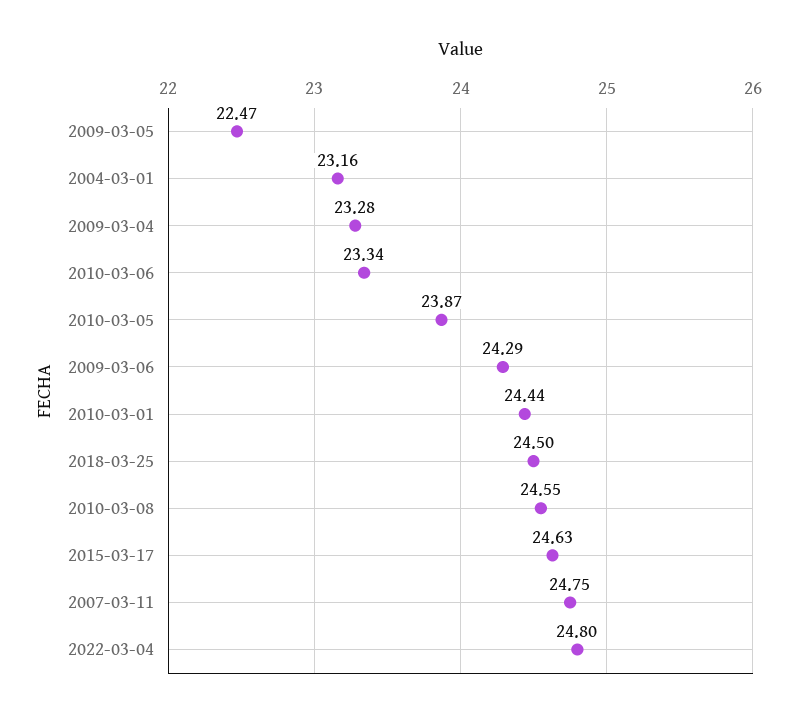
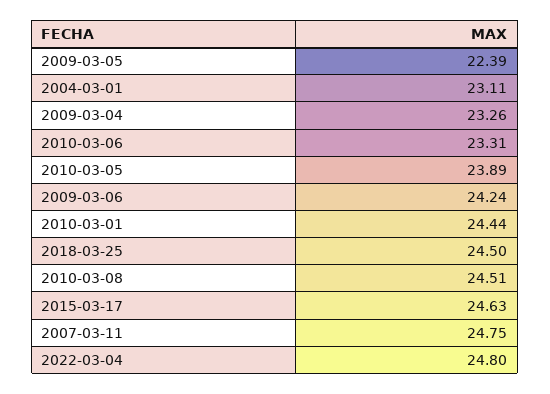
  {
-   "2009-03-05": 22.47,
+   "2009-03-05": 22.39,
-   "2004-03-01": 23.16,
+   "2004-03-01": 23.11,
-   "2009-03-04": 23.28,
+   "2009-03-04": 23.26,
-   "2010-03-06": 23.34,
+   "2010-03-06": 23.31,
-   "2010-03-05": 23.87,
+   "2010-03-05": 23.89,
-   "2009-03-06": 24.29,
+   "2009-03-06": 24.24,
    "2010-03-01": 24.44,
    "2018-03-25": 24.5,
-   "2010-03-08": 24.55,
+   "2010-03-08": 24.51,
    "2015-03-17": 24.63,
    "2007-03-11": 24.75,
    "2022-03-04": 24.8
  }

